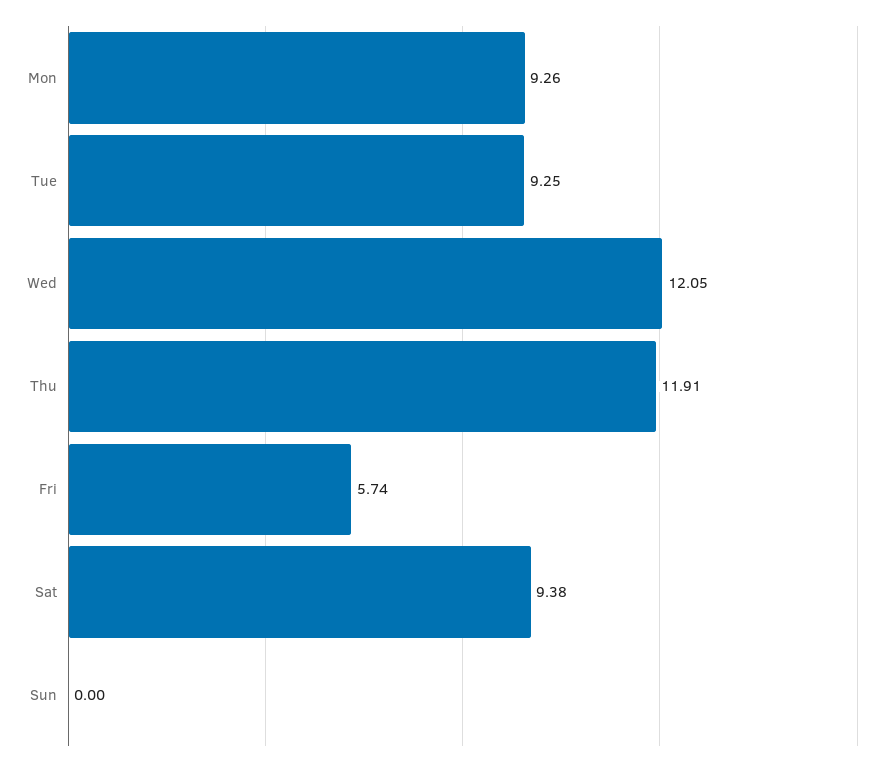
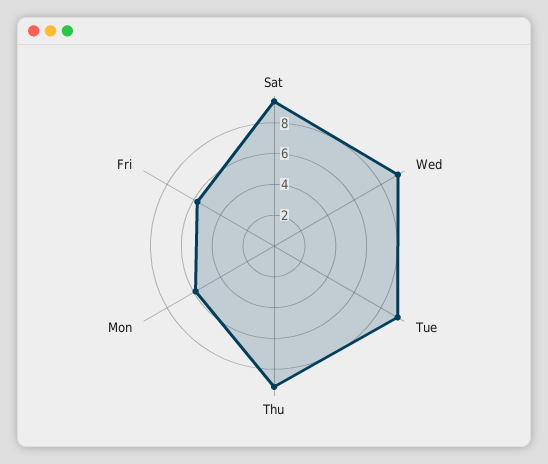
  {
-   "Mon": 9.26,
+   "Mon": 6,
    "Tue": 9.25,
-   "Wed": 12.05,
+   "Wed": 9,
-   "Thu": 11.91,
+   "Thu": 9,
    "Fri": 5.74,
-   "Sat": 9.38,
+   "Sat": 9.38
-   "Sun": 0
  }

